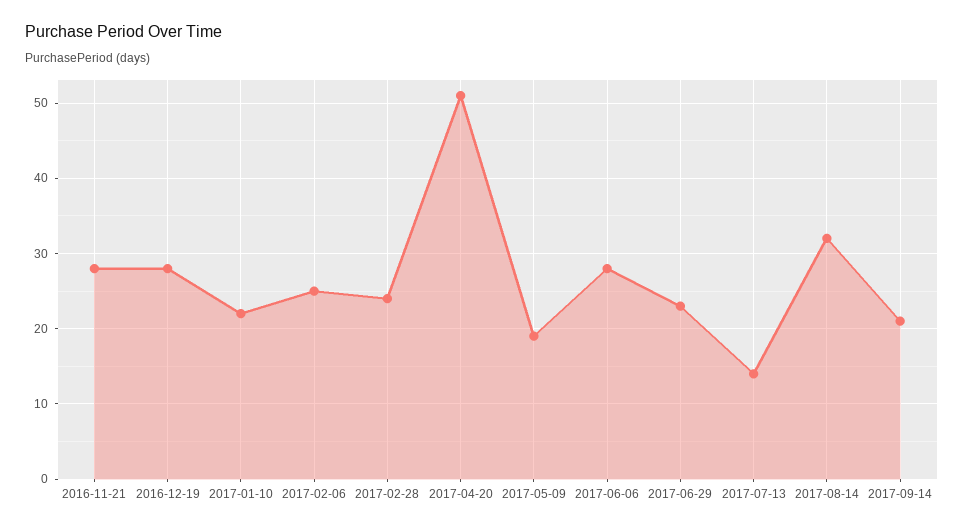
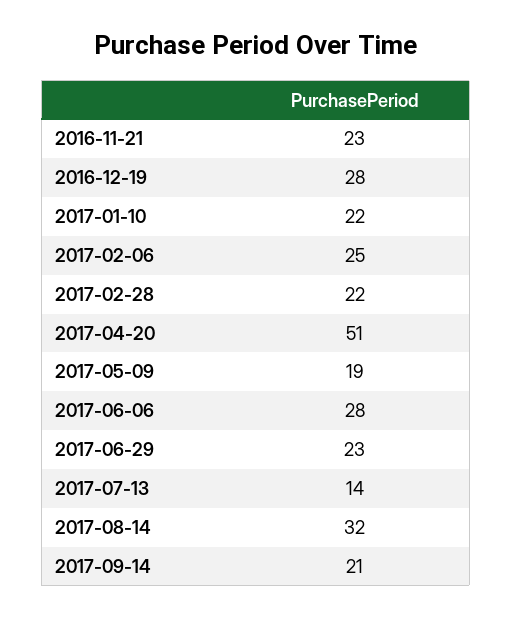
  {
-   "2016-11-21": 28,
+   "2016-11-21": 23,
    "2016-12-19": 28,
    "2017-01-10": 22,
    "2017-02-06": 25,
-   "2017-02-28": 24,
+   "2017-02-28": 22,
    "2017-04-20": 51,
    "2017-05-09": 19,
    "2017-06-06": 28,
    "2017-06-29": 23,
    "2017-07-13": 14,
    "2017-08-14": 32,
    "2017-09-14": 21
  }

